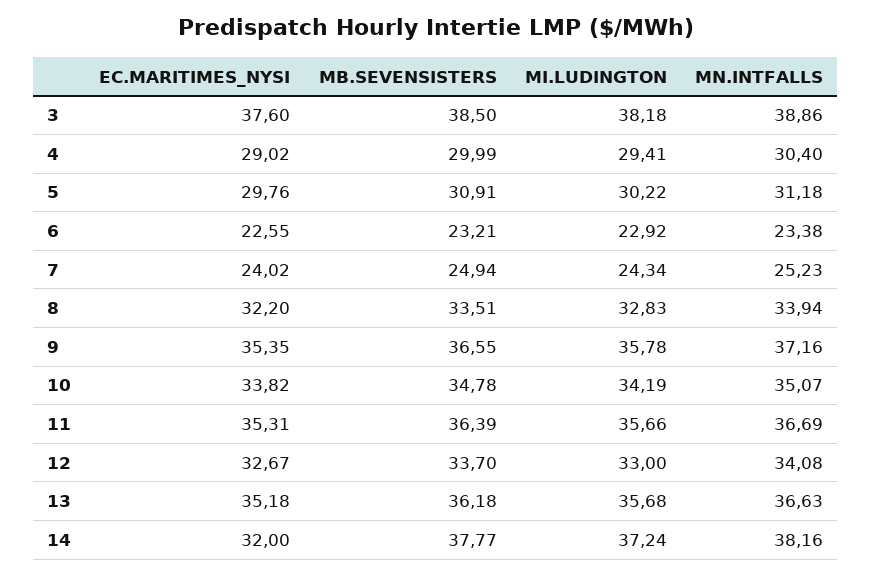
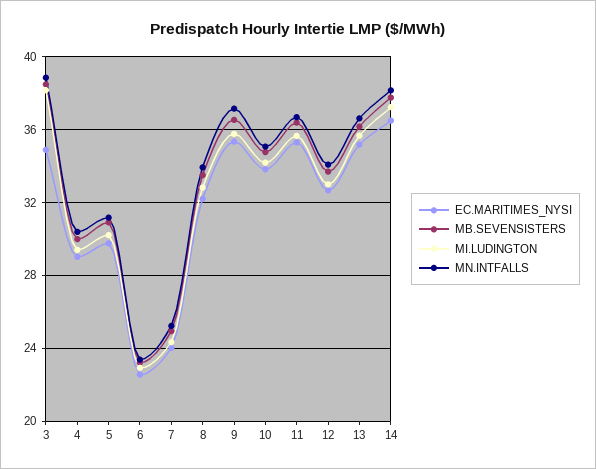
  {
    "EC.MARITIMES_NYSI": {
-     "3": 37.6,
+     "3": 35,
      "4": 29.02,
      "5": 29.76,
      "6": 22.55,
      "7": 24.02,
      "8": 32.2,
      "9": 35.35,
      "10": 33.82,
      "11": 35.31,
      "12": 32.67,
      "13": 35.18,
-     "14": 32
+     "14": 36.5
    },
    "MB.SEVENSISTERS": {
      "3": 38.5,
      "4": 29.99,
      "5": 30.91,
      "6": 23.21,
      "7": 24.94,
      "8": 33.51,
      "9": 36.55,
      "10": 34.78,
      "11": 36.39,
      "12": 33.7,
      "13": 36.18,
      "14": 37.77
    },
    "MI.LUDINGTON": {
      "3": 38.18,
      "4": 29.41,
      "5": 30.22,
      "6": 22.92,
      "7": 24.34,
      "8": 32.83,
      "9": 35.78,
      "10": 34.19,
      "11": 35.66,
      "12": 33,
      "13": 35.68,
      "14": 37.24
    },
    "MN.INTFALLS": {
      "3": 38.86,
      "4": 30.4,
      "5": 31.18,
      "6": 23.38,
      "7": 25.23,
      "8": 33.94,
      "9": 37.16,
      "10": 35.07,
      "11": 36.69,
      "12": 34.08,
      "13": 36.63,
      "14": 38.16
    }
  }

